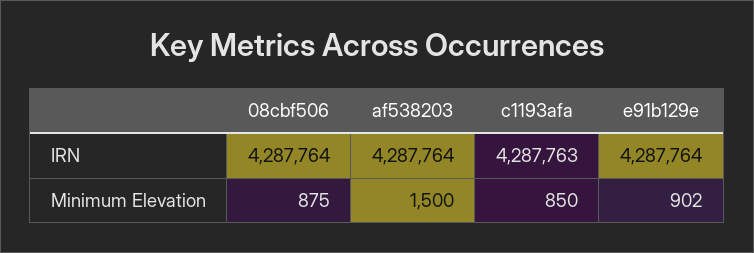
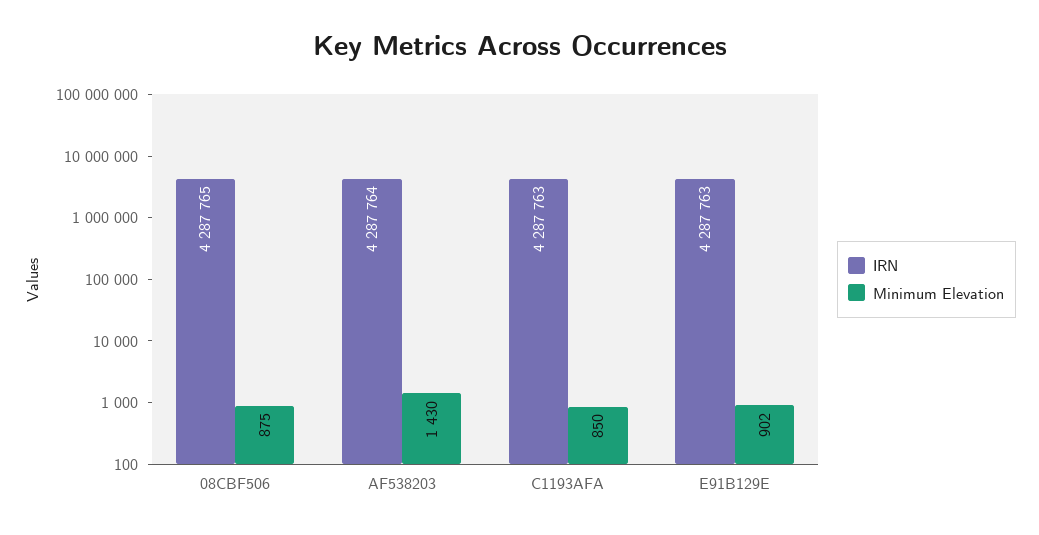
  {
    "IRN": {
-     "08cbf506": 4287764,
+     "08cbf506": 4287765,
      "af538203": 4287764,
      "c1193afa": 4287763,
-     "e91b129e": 4287764
+     "e91b129e": 4287763
    },
    "Minimum Elevation": {
      "08cbf506": 875,
-     "af538203": 1500,
+     "af538203": 1430,
      "c1193afa": 850,
      "e91b129e": 902
    }
  }

